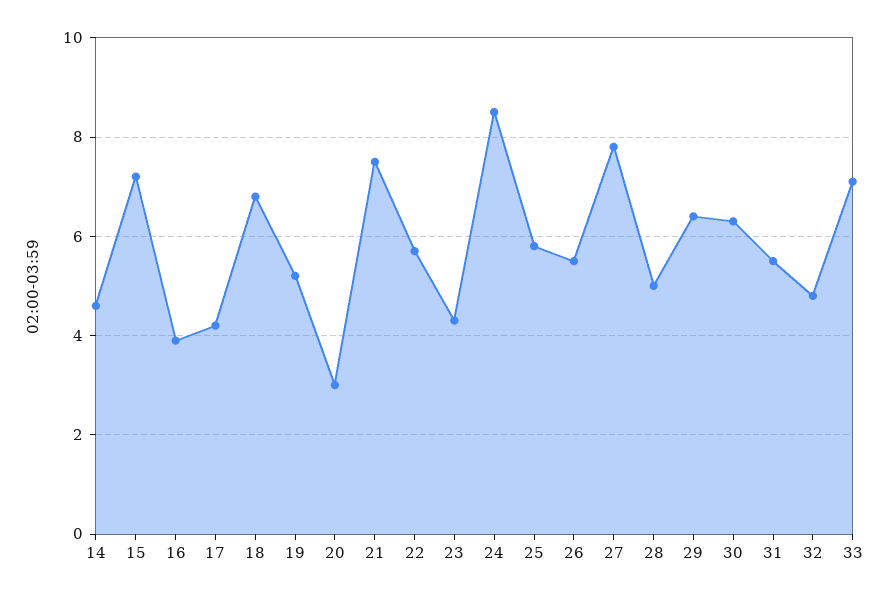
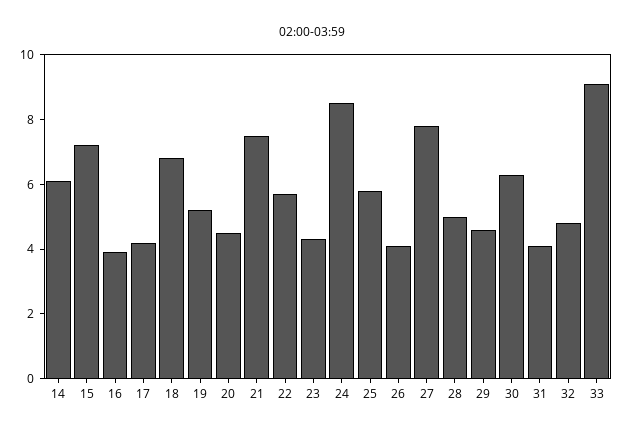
  {
-   "14": 4.5,
+   "14": 6,
    "15": 7,
    "16": 4,
    "17": 4,
    "18": 7,
    "19": 5,
-   "20": 3,
+   "20": 4.5,
    "21": 7.5,
    "22": 5.5,
    "23": 4.5,
    "24": 8.5,
    "25": 6,
-   "26": 5.5,
+   "26": 4,
    "27": 8,
    "28": 5,
-   "29": 6.5,
+   "29": 4.5,
    "30": 6.5,
-   "31": 5.5,
+   "31": 4,
    "32": 5,
-   "33": 7
+   "33": 9
  }

